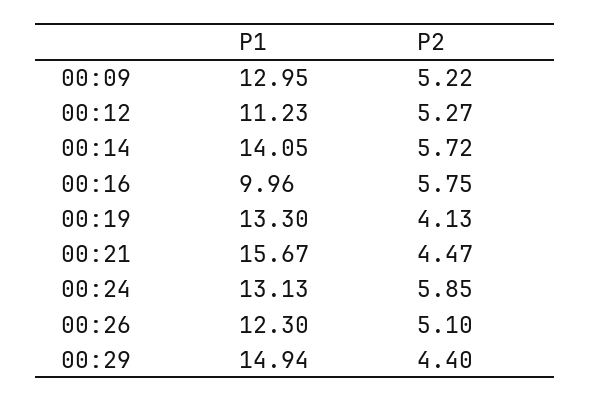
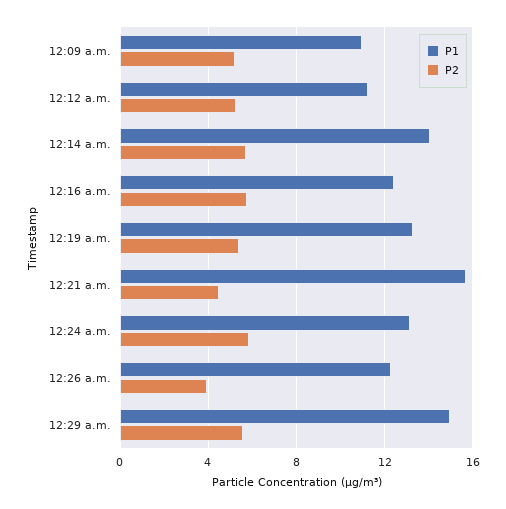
  {
    "P1": {
-     "00:09": 12.95,
+     "00:09": 11,
      "00:12": 11.23,
      "00:14": 14.05,
-     "00:16": 9.96,
+     "00:16": 12.5,
      "00:19": 13.3,
      "00:21": 15.67,
      "00:24": 13.13,
      "00:26": 12.3,
      "00:29": 14.94
    },
    "P2": {
      "00:09": 5.22,
      "00:12": 5.27,
      "00:14": 5.72,
      "00:16": 5.75,
-     "00:19": 4.13,
+     "00:19": 5.5,
      "00:21": 4.47,
      "00:24": 5.85,
-     "00:26": 5.1,
+     "00:26": 4,
-     "00:29": 4.4
+     "00:29": 5.5
    }
  }

